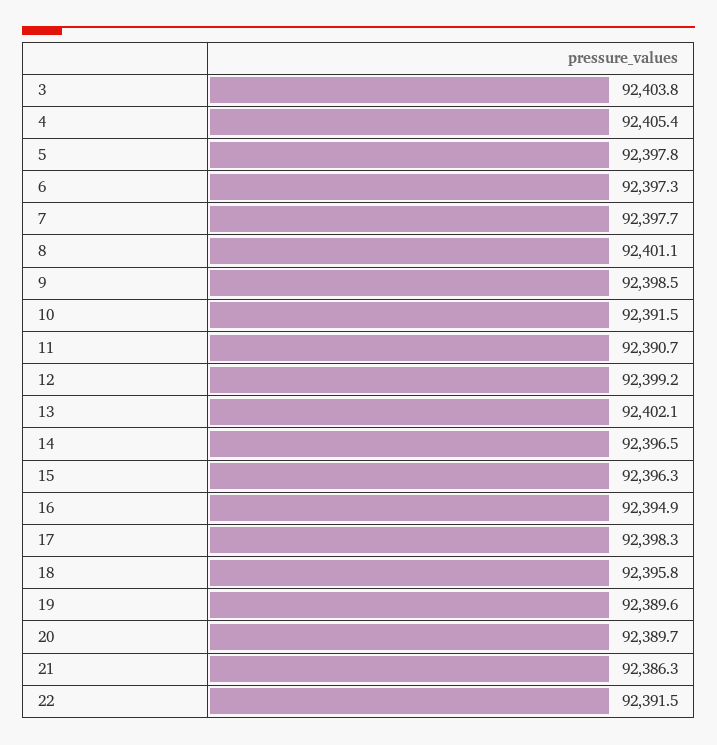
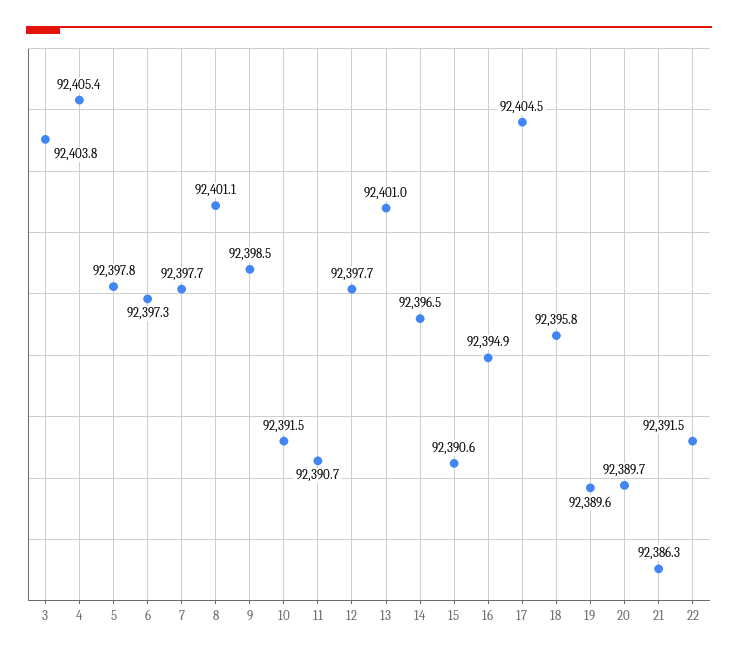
  {
    "3": 92403.8,
    "4": 92405.4,
    "5": 92397.8,
    "6": 92397.3,
    "7": 92397.7,
    "8": 92401.1,
    "9": 92398.5,
    "10": 92391.5,
    "11": 92390.7,
-   "12": 92399.2,
+   "12": 92397.7,
-   "13": 92402.1,
+   "13": 92401,
    "14": 92396.5,
-   "15": 92396.3,
+   "15": 92390.6,
    "16": 92394.9,
-   "17": 92398.3,
+   "17": 92404.5,
    "18": 92395.8,
    "19": 92389.6,
    "20": 92389.7,
    "21": 92386.3,
    "22": 92391.5
  }

